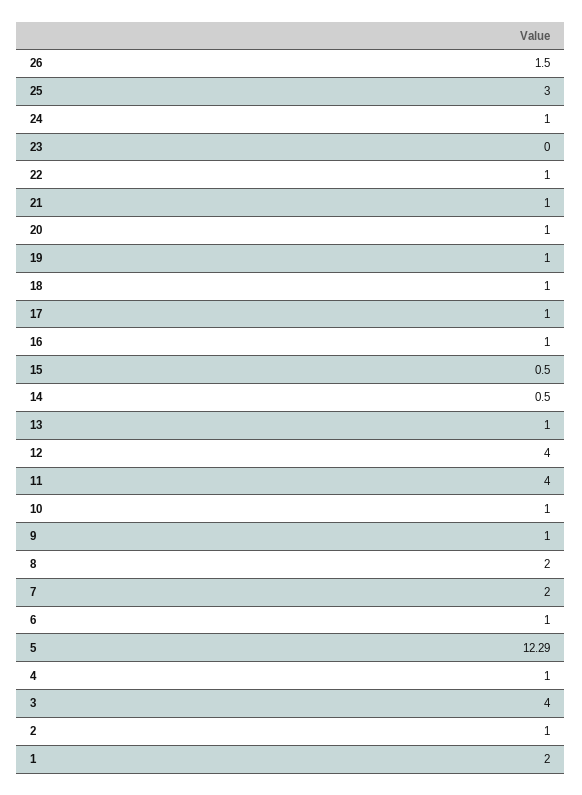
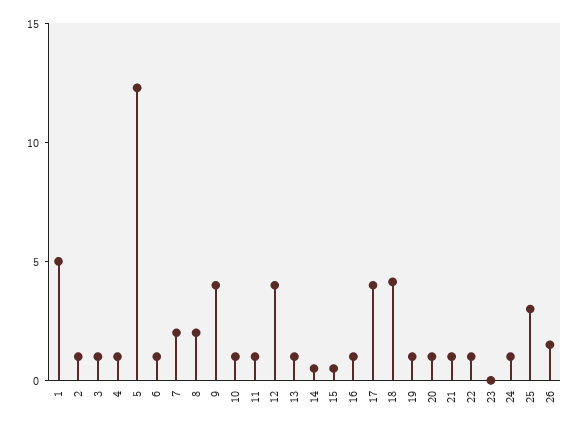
  {
    "26": 1.5,
    "25": 3,
    "24": 1,
    "23": 0,
    "22": 1,
    "21": 1,
    "20": 1,
    "19": 1,
-   "18": 1,
+   "18": 4,
-   "17": 1,
+   "17": 4,
    "16": 1,
    "15": 0.5,
    "14": 0.5,
    "13": 1,
    "12": 4,
-   "11": 4,
+   "11": 1,
    "10": 1,
-   "9": 1,
+   "9": 4,
    "8": 2,
    "7": 2,
    "6": 1,
    "5": 12.29,
    "4": 1,
-   "3": 4,
+   "3": 1,
    "2": 1,
-   "1": 2
+   "1": 5
  }

